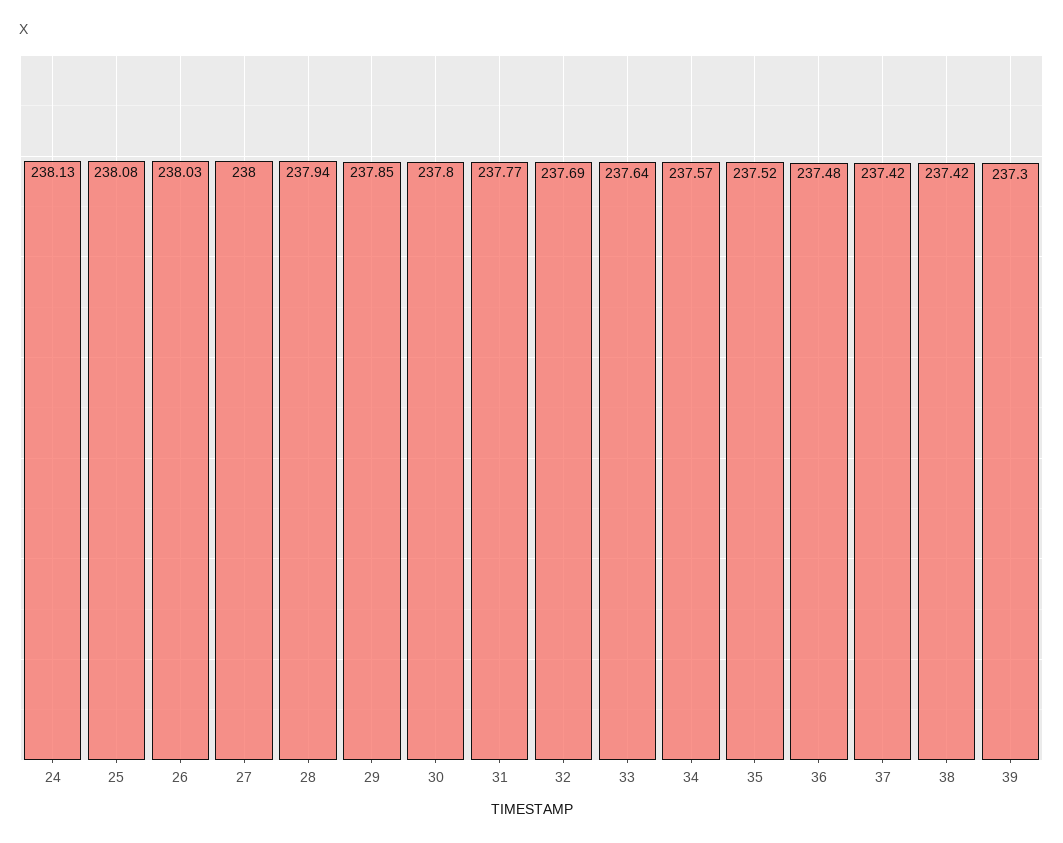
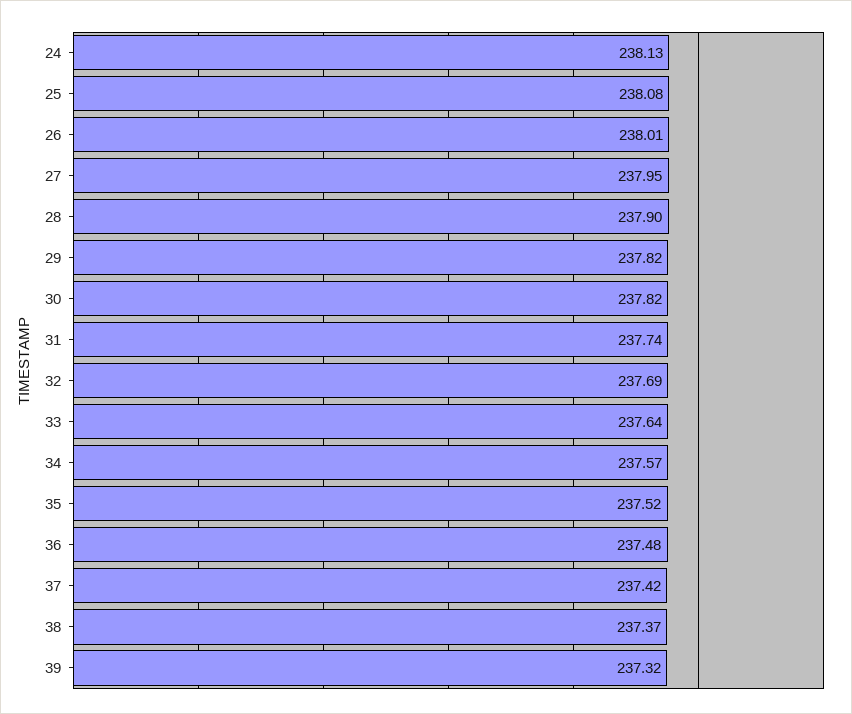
  {
    "24": 238.13,
    "25": 238.08,
-   "26": 238.03,
+   "26": 238.01,
-   "27": 238,
+   "27": 237.95,
-   "28": 237.94,
+   "28": 237.9,
-   "29": 237.85,
+   "29": 237.82,
-   "30": 237.8,
+   "30": 237.82,
-   "31": 237.77,
+   "31": 237.74,
    "32": 237.69,
    "33": 237.64,
    "34": 237.57,
    "35": 237.52,
    "36": 237.48,
    "37": 237.42,
-   "38": 237.42,
+   "38": 237.37,
-   "39": 237.3
+   "39": 237.32
  }

